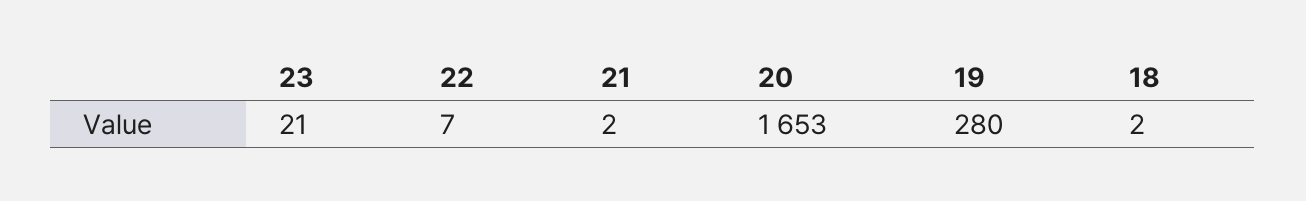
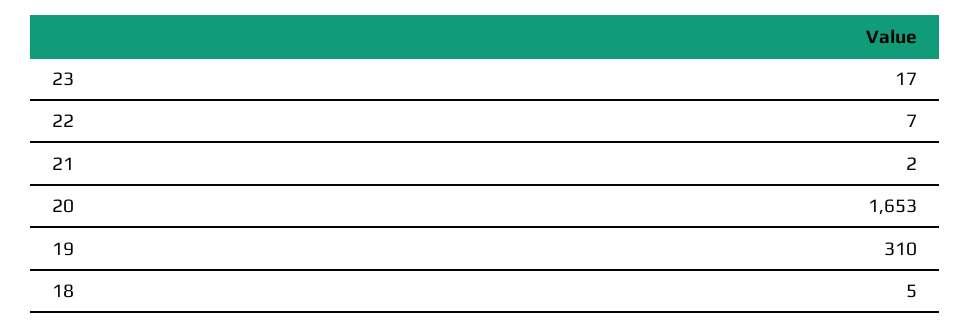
  {
-   "23": 21,
+   "23": 17,
    "22": 7,
    "21": 2,
    "20": 1653,
-   "19": 280,
+   "19": 310,
-   "18": 2
+   "18": 5
  }

